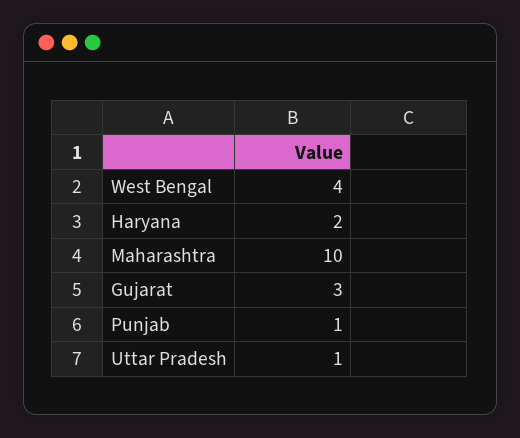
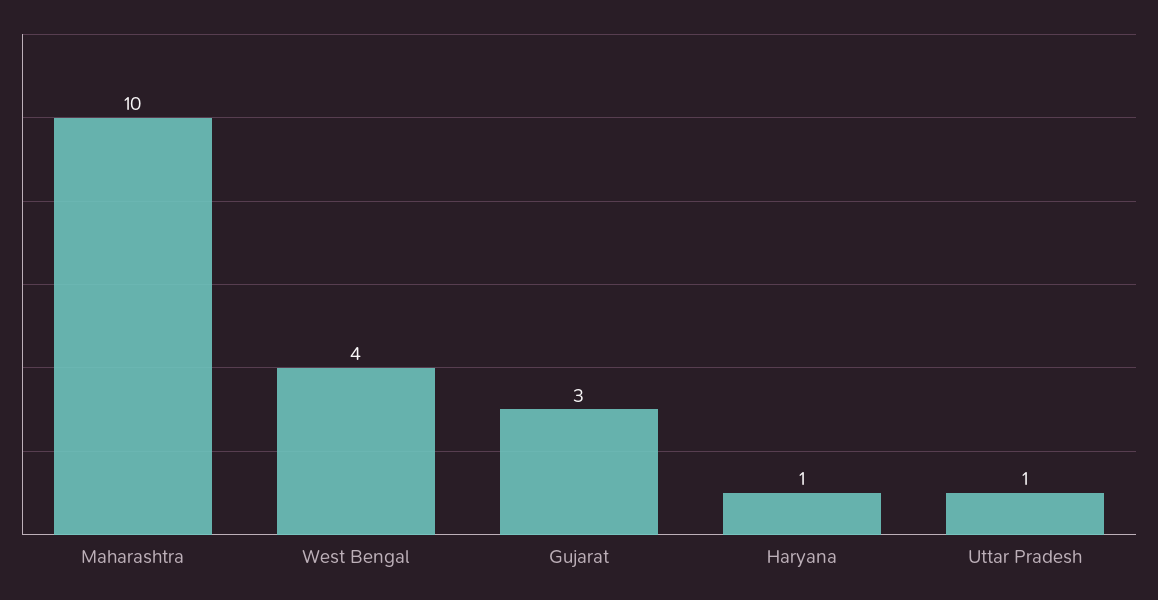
  {
    "West Bengal": 4,
-   "Haryana": 2,
+   "Haryana": 1,
    "Maharashtra": 10,
    "Gujarat": 3,
-   "Punjab": 1,
    "Uttar Pradesh": 1
  }

